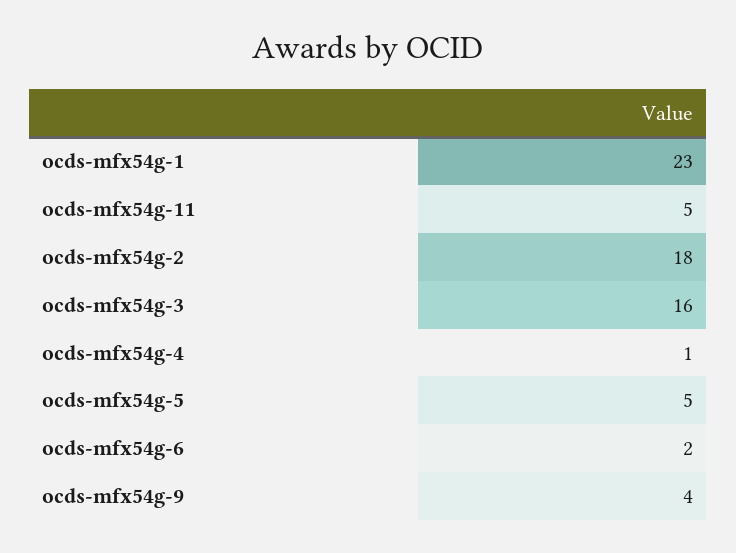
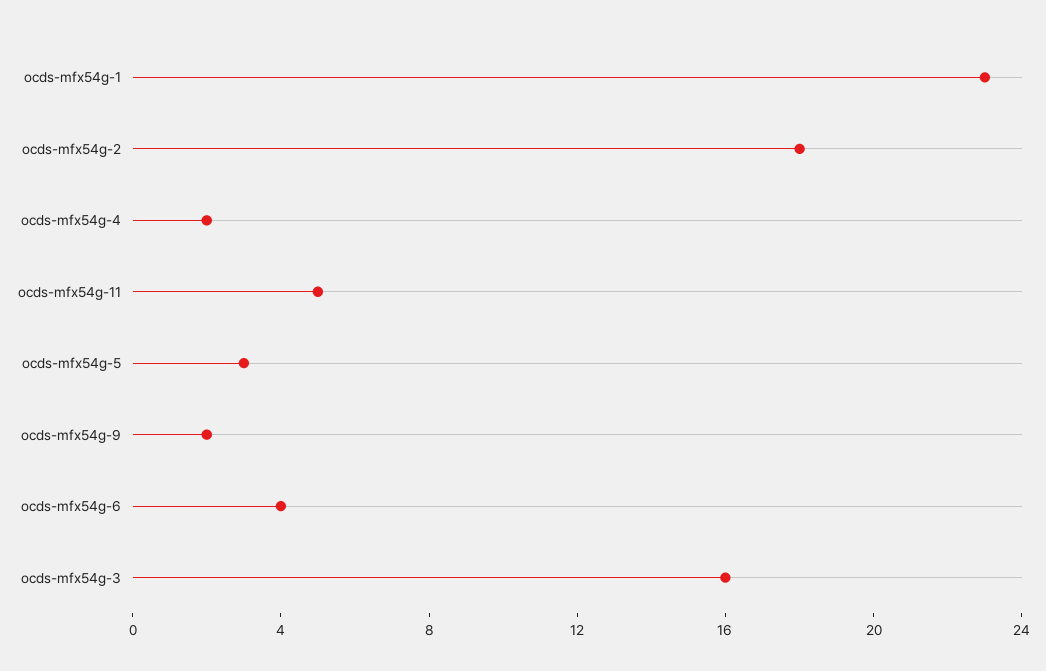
  {
    "ocds-mfx54g-1": 23,
    "ocds-mfx54g-11": 5,
    "ocds-mfx54g-2": 18,
    "ocds-mfx54g-3": 16,
-   "ocds-mfx54g-4": 1,
+   "ocds-mfx54g-4": 2,
-   "ocds-mfx54g-5": 5,
+   "ocds-mfx54g-5": 3,
-   "ocds-mfx54g-6": 2,
+   "ocds-mfx54g-6": 4,
-   "ocds-mfx54g-9": 4
+   "ocds-mfx54g-9": 2
  }

